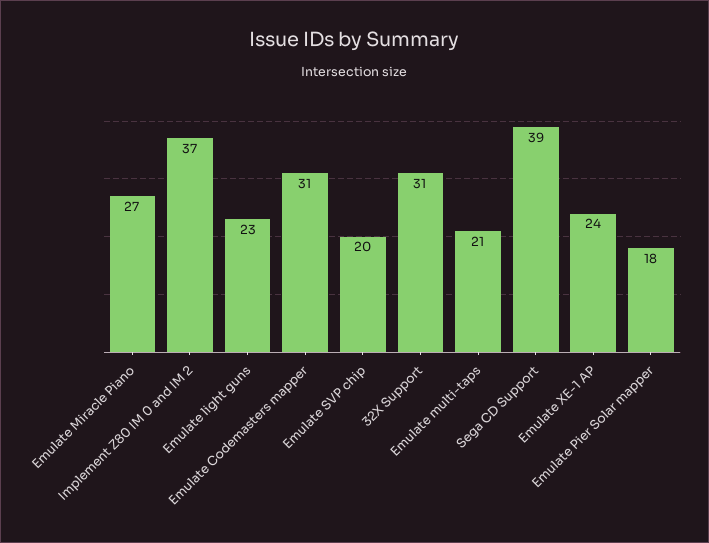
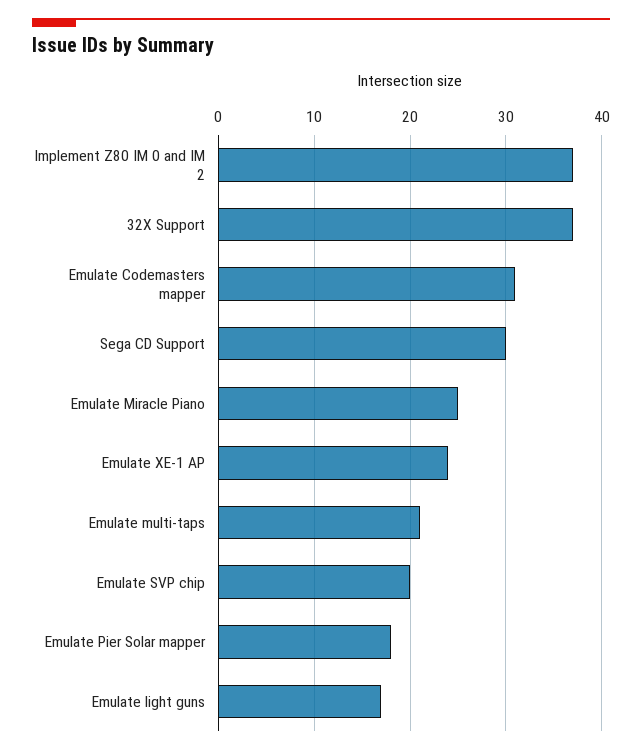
  {
-   "Emulate Miracle Piano": 27,
+   "Emulate Miracle Piano": 25,
    "Implement Z80 IM 0 and IM 2": 37,
-   "Emulate light guns": 23,
+   "Emulate light guns": 17,
    "Emulate Codemasters mapper": 31,
    "Emulate SVP chip": 20,
-   "32X Support": 31,
+   "32X Support": 37,
    "Emulate multi-taps": 21,
-   "Sega CD Support": 39,
+   "Sega CD Support": 30,
    "Emulate XE-1 AP": 24,
    "Emulate Pier Solar mapper": 18
  }

